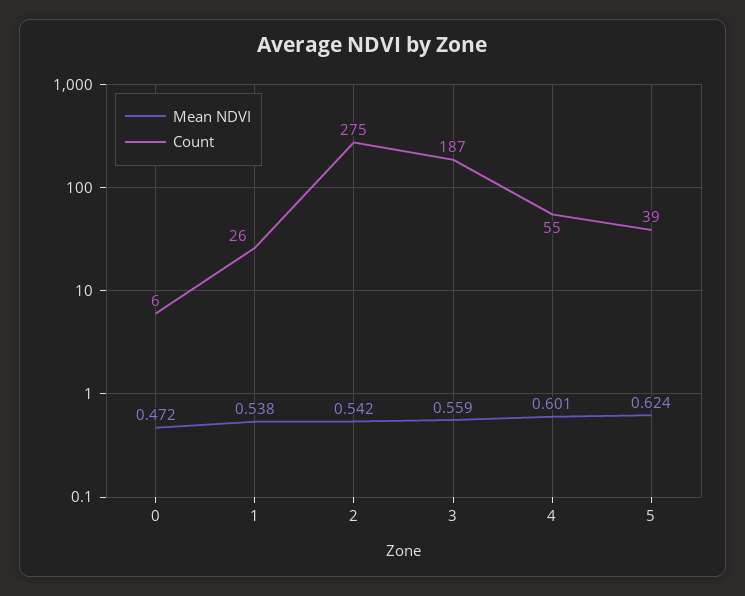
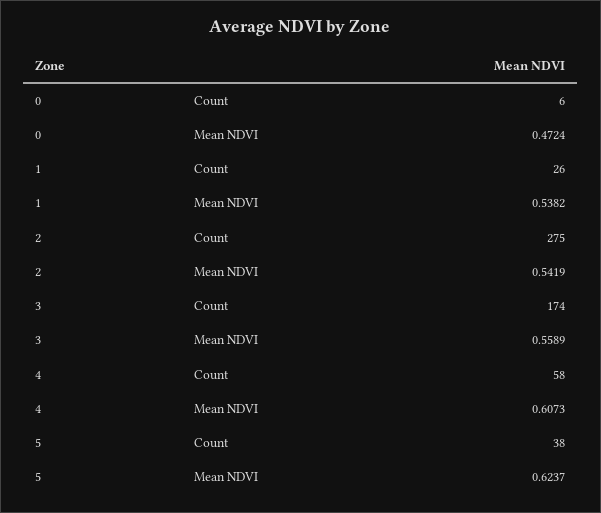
  {
    "Mean NDVI": {
      "0": 0.4724,
      "1": 0.5382,
      "2": 0.5419,
      "3": 0.5589,
-     "4": 0.601,
+     "4": 0.6073,
      "5": 0.6237
    },
    "Count": {
      "0": 6,
      "1": 26,
      "2": 275,
-     "3": 187,
+     "3": 174,
-     "4": 55,
+     "4": 58,
-     "5": 39
+     "5": 38
    }
  }

